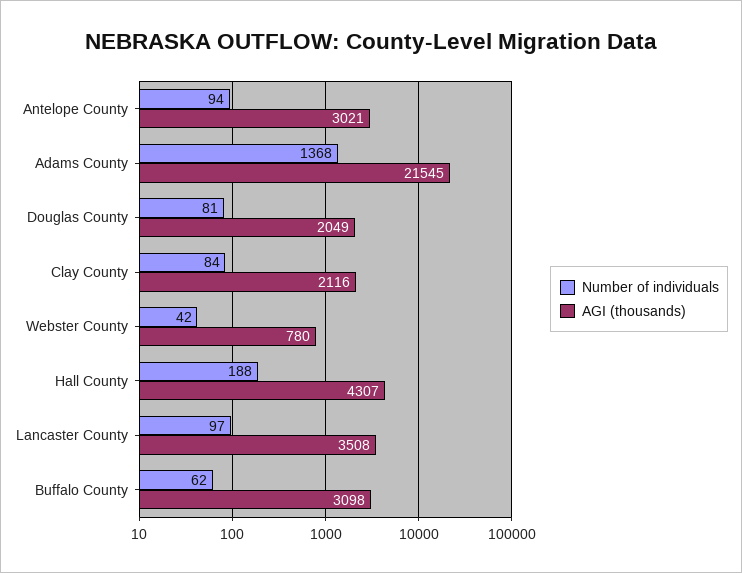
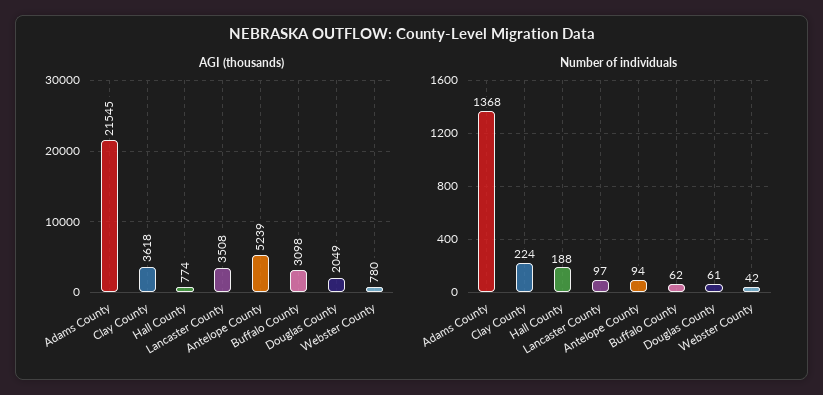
  {
    "Number of individuals": {
      "Antelope County": 94,
      "Adams County": 1368,
-     "Douglas County": 81,
+     "Douglas County": 61,
-     "Clay County": 84,
+     "Clay County": 224,
      "Webster County": 42,
      "Hall County": 188,
      "Lancaster County": 97,
      "Buffalo County": 62
    },
    "AGI (thousands)": {
-     "Antelope County": 3021,
+     "Antelope County": 5239,
      "Adams County": 21545,
      "Douglas County": 2049,
-     "Clay County": 2116,
+     "Clay County": 3618,
      "Webster County": 780,
-     "Hall County": 4307,
+     "Hall County": 774,
      "Lancaster County": 3508,
      "Buffalo County": 3098
    }
  }

